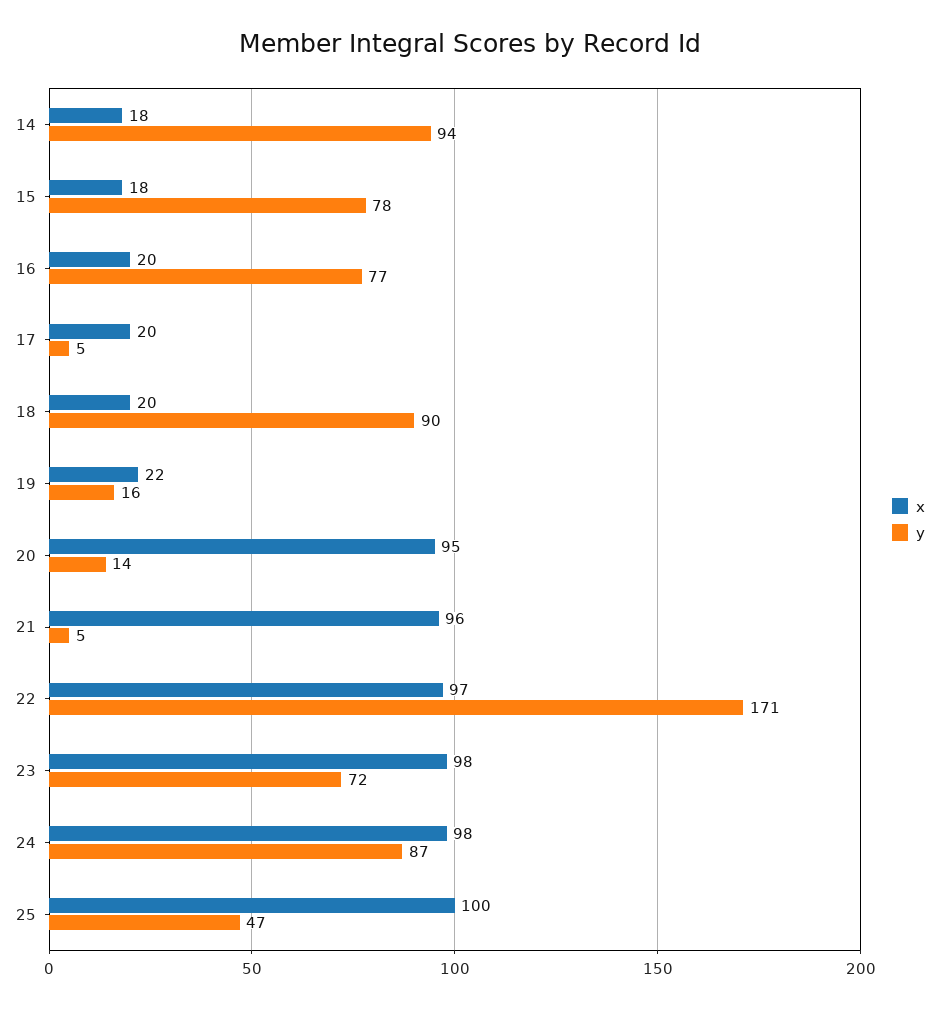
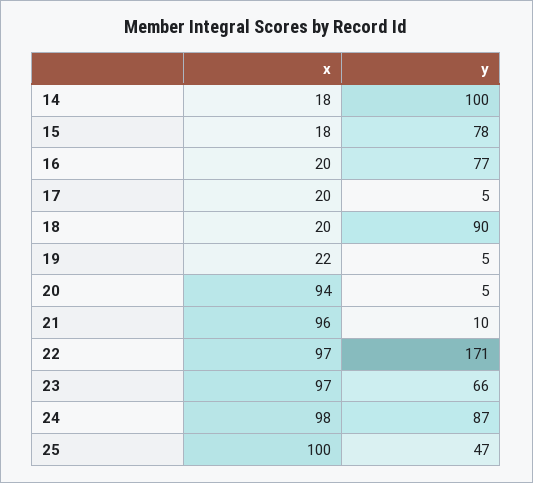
  {
    "x": {
      "14": 18,
      "15": 18,
      "16": 20,
      "17": 20,
      "18": 20,
      "19": 22,
-     "20": 95,
+     "20": 94,
      "21": 96,
      "22": 97,
-     "23": 98,
+     "23": 97,
      "24": 98,
      "25": 100
    },
    "y": {
-     "14": 94,
+     "14": 100,
      "15": 78,
      "16": 77,
      "17": 5,
      "18": 90,
-     "19": 16,
+     "19": 5,
-     "20": 14,
+     "20": 5,
-     "21": 5,
+     "21": 10,
      "22": 171,
-     "23": 72,
+     "23": 66,
      "24": 87,
      "25": 47
    }
  }

